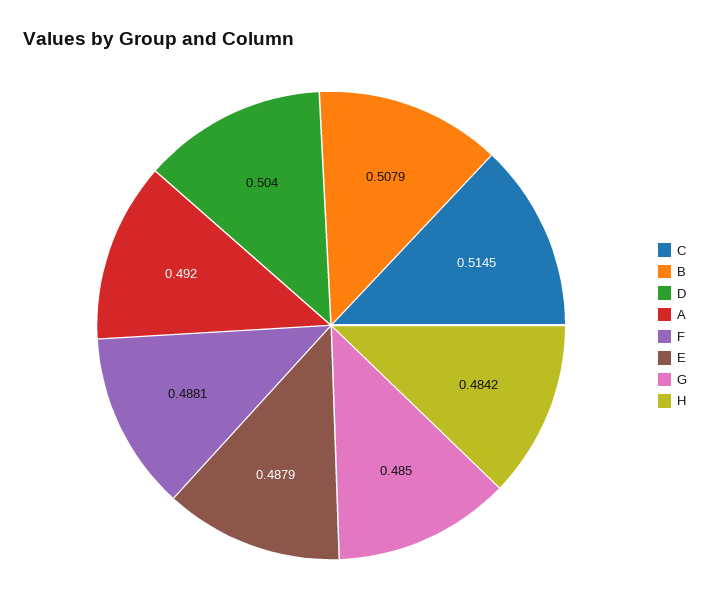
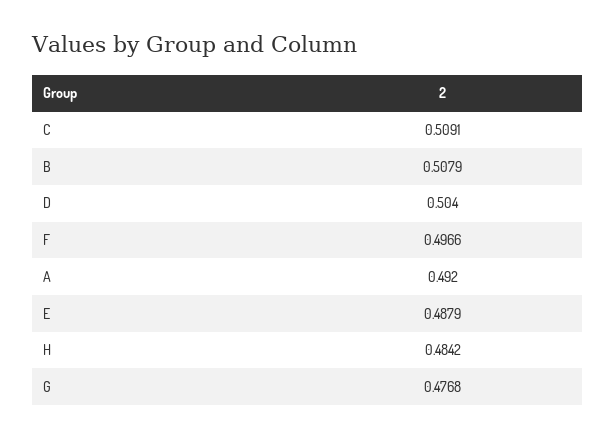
  {
-   "C": 0.5145,
+   "C": 0.5091,
    "B": 0.5079,
    "D": 0.504,
    "A": 0.492,
-   "F": 0.4881,
+   "F": 0.4966,
    "E": 0.4879,
-   "G": 0.485,
+   "G": 0.4768,
    "H": 0.4842
  }

